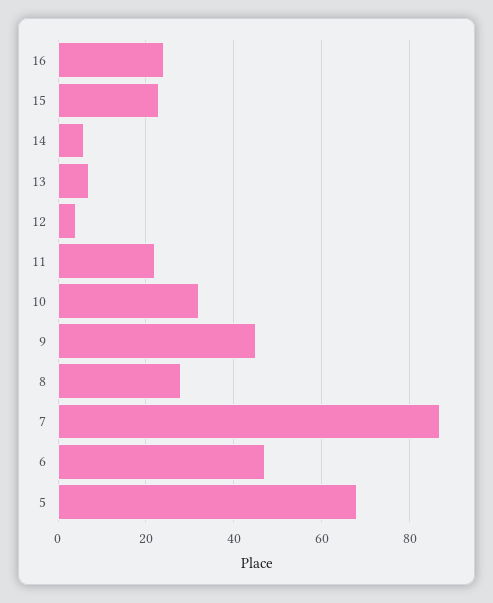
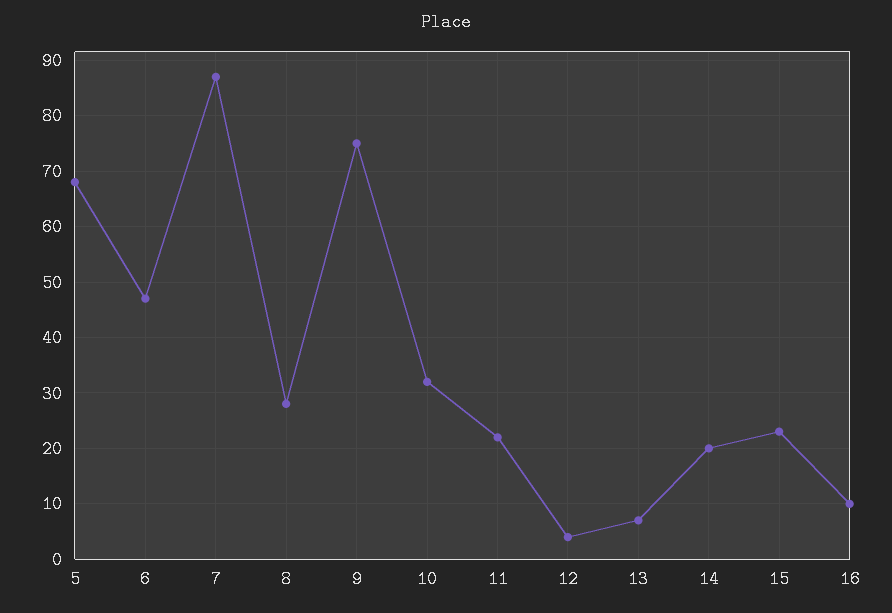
  {
-   "16": 25,
+   "16": 10,
    "15": 25,
-   "14": 5,
+   "14": 20,
    "13": 5,
    "12": 5,
    "11": 20,
    "10": 30,
-   "9": 45,
+   "9": 75,
    "8": 30,
    "7": 85,
    "6": 45,
    "5": 70
  }

